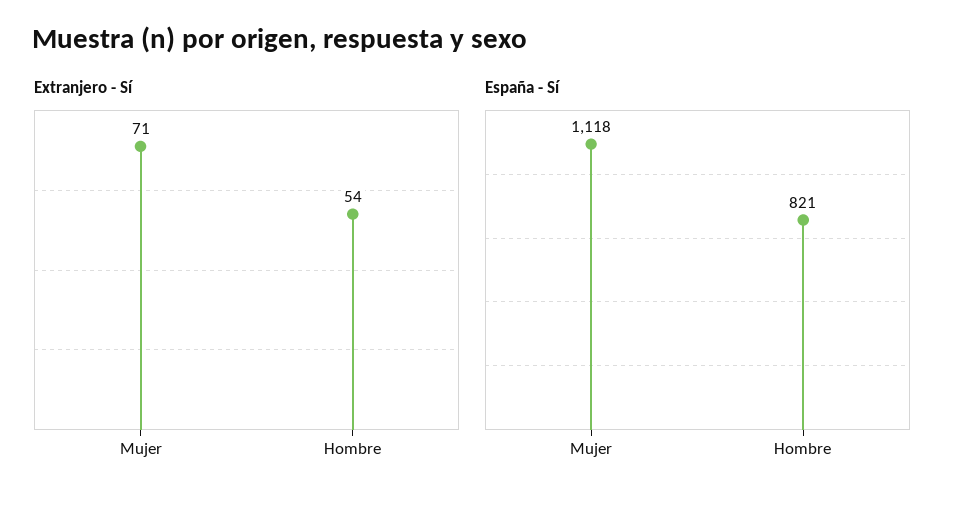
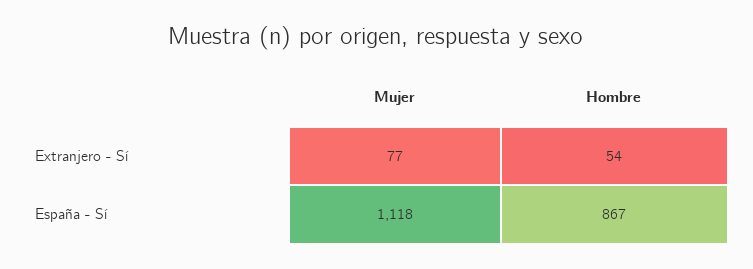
  {
    "Extranjero - Sí": {
-     "Mujer": 71,
+     "Mujer": 77,
      "Hombre": 54
    },
    "España - Sí": {
      "Mujer": 1118,
-     "Hombre": 821
+     "Hombre": 867
    }
  }

